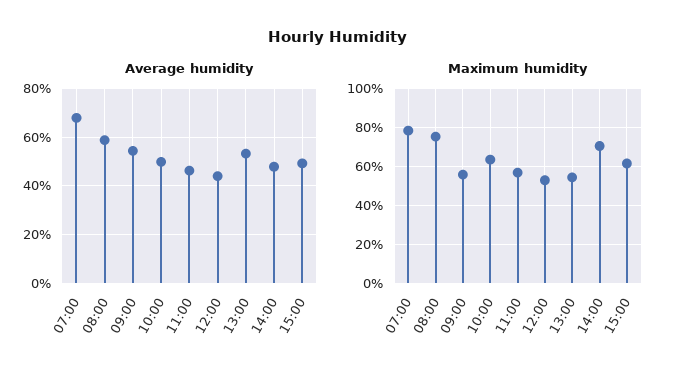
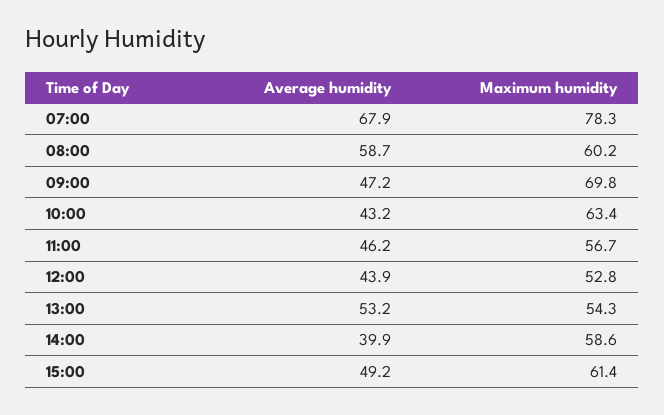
  {
    "Average humidity": {
      "07:00": 67.9,
      "08:00": 58.7,
-     "09:00": 55,
+     "09:00": 47.2,
-     "10:00": 50,
+     "10:00": 43.2,
      "11:00": 46.2,
      "12:00": 43.9,
      "13:00": 53.2,
-     "14:00": 47.5,
+     "14:00": 39.9,
      "15:00": 49.2
    },
    "Maximum humidity": {
      "07:00": 78.3,
-     "08:00": 75,
+     "08:00": 60.2,
-     "09:00": 55,
+     "09:00": 69.8,
      "10:00": 63.4,
      "11:00": 56.7,
      "12:00": 52.8,
      "13:00": 54.3,
-     "14:00": 70,
+     "14:00": 58.6,
      "15:00": 61.4
    }
  }

